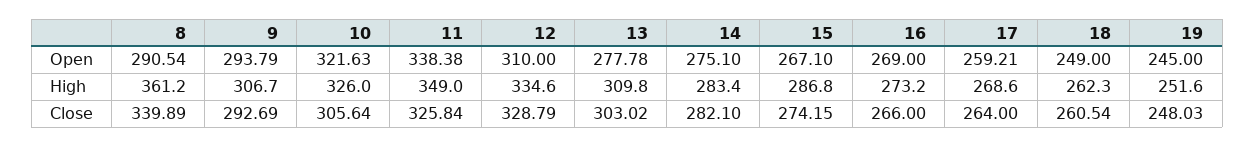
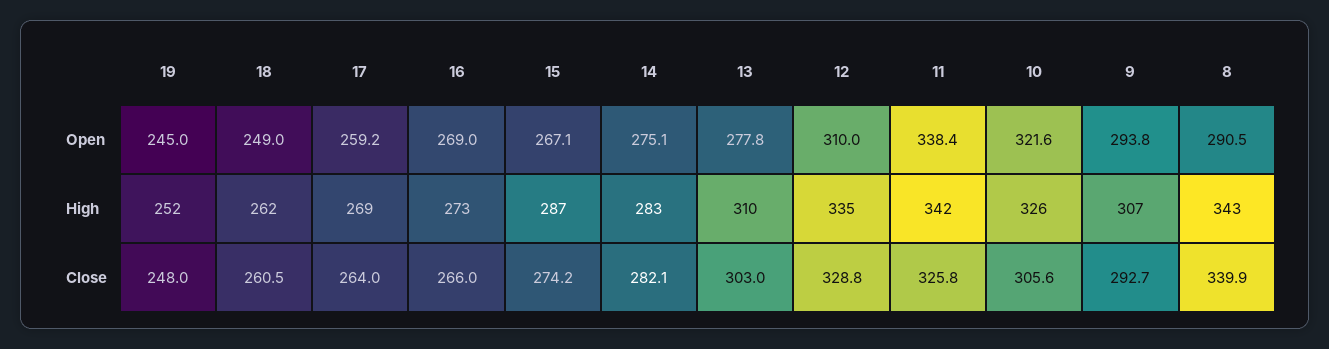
  {
    "8": {
      "Open": 290.54,
-     "High": 361.2,
+     "High": 343,
      "Close": 339.89
    },
    "9": {
      "Open": 293.79,
      "High": 306.7,
      "Close": 292.69
    },
    "10": {
      "Open": 321.63,
      "High": 326,
      "Close": 305.64
    },
    "11": {
      "Open": 338.38,
-     "High": 349,
+     "High": 342,
      "Close": 325.84
    },
    "12": {
      "Open": 310,
      "High": 334.6,
      "Close": 328.79
    },
    "13": {
      "Open": 277.78,
      "High": 309.8,
      "Close": 303.02
    },
    "14": {
      "Open": 275.1,
      "High": 283.4,
      "Close": 282.1
    },
    "15": {
      "Open": 267.1,
      "High": 286.8,
      "Close": 274.15
    },
    "16": {
      "Open": 269,
      "High": 273.2,
      "Close": 266
    },
    "17": {
      "Open": 259.21,
      "High": 268.6,
      "Close": 264
    },
    "18": {
      "Open": 249,
      "High": 262.3,
      "Close": 260.54
    },
    "19": {
      "Open": 245,
      "High": 251.6,
      "Close": 248.03
    }
  }

